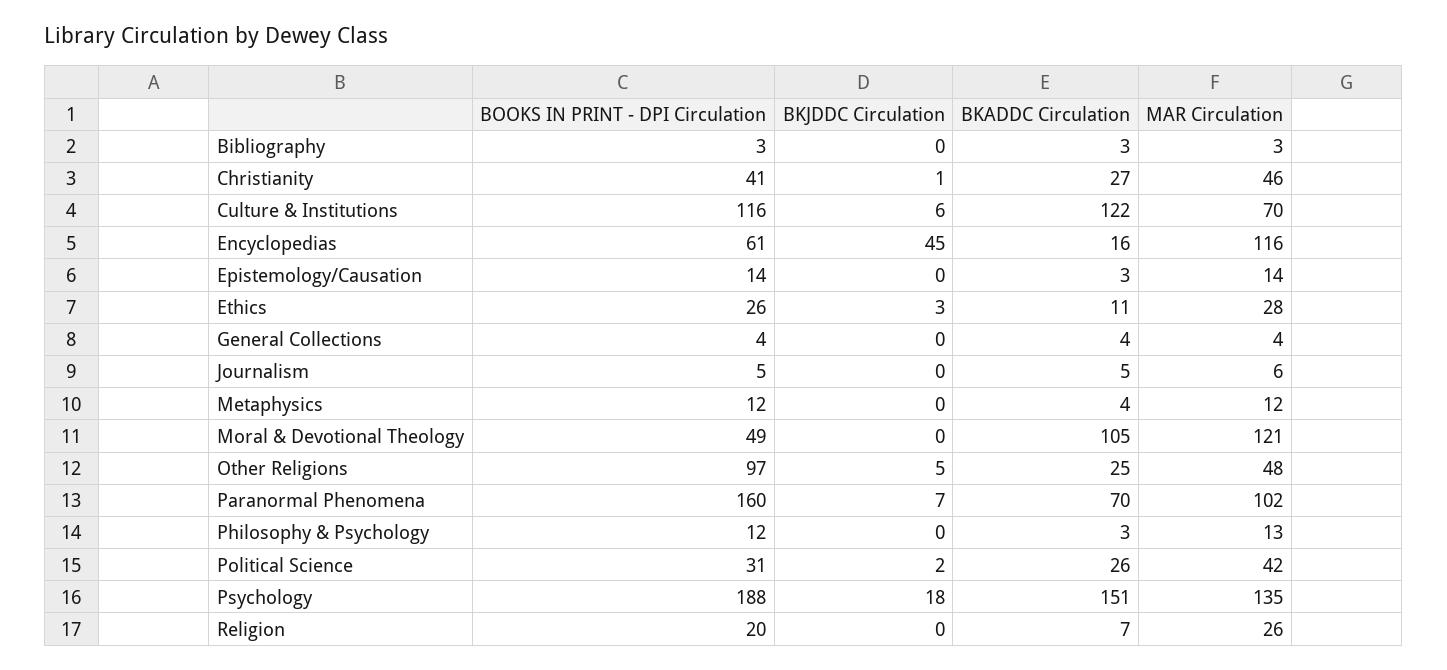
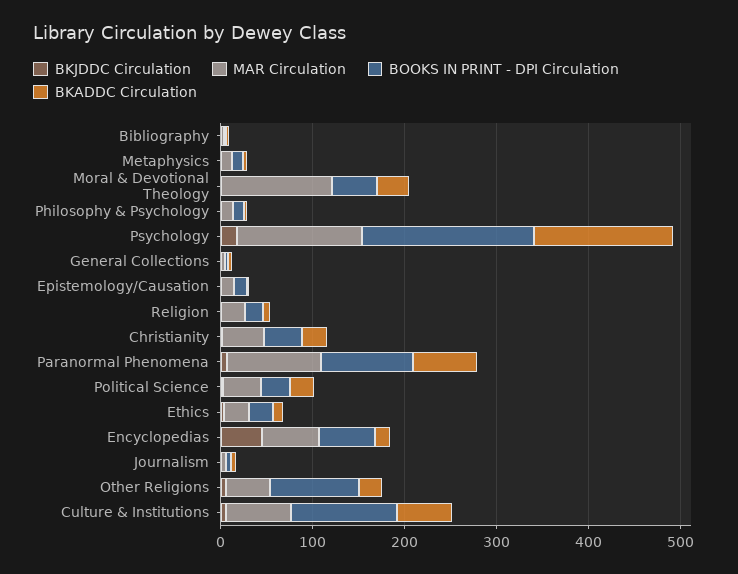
  {
    "BOOKS IN PRINT - DPI Circulation": {
      "Bibliography": 3,
      "Christianity": 41,
      "Culture & Institutions": 116,
      "Encyclopedias": 61,
      "Epistemology/Causation": 14,
      "Ethics": 26,
      "General Collections": 4,
      "Journalism": 5,
      "Metaphysics": 12,
      "Moral & Devotional Theology": 49,
      "Other Religions": 97,
-     "Paranormal Phenomena": 160,
+     "Paranormal Phenomena": 100,
      "Philosophy & Psychology": 12,
      "Political Science": 31,
      "Psychology": 188,
      "Religion": 20
    },
    "BKJDDC Circulation": {
      "Bibliography": 0,
      "Christianity": 1,
      "Culture & Institutions": 6,
      "Encyclopedias": 45,
      "Epistemology/Causation": 0,
      "Ethics": 3,
      "General Collections": 0,
      "Journalism": 0,
      "Metaphysics": 0,
      "Moral & Devotional Theology": 0,
      "Other Religions": 5,
      "Paranormal Phenomena": 7,
      "Philosophy & Psychology": 0,
      "Political Science": 2,
      "Psychology": 18,
      "Religion": 0
    },
    "BKADDC Circulation": {
      "Bibliography": 3,
      "Christianity": 27,
-     "Culture & Institutions": 122,
+     "Culture & Institutions": 60,
      "Encyclopedias": 16,
      "Epistemology/Causation": 3,
      "Ethics": 11,
      "General Collections": 4,
      "Journalism": 5,
      "Metaphysics": 4,
-     "Moral & Devotional Theology": 105,
+     "Moral & Devotional Theology": 40,
      "Other Religions": 25,
      "Paranormal Phenomena": 70,
      "Philosophy & Psychology": 3,
      "Political Science": 26,
      "Psychology": 151,
      "Religion": 7
    },
    "MAR Circulation": {
      "Bibliography": 3,
      "Christianity": 46,
      "Culture & Institutions": 70,
-     "Encyclopedias": 116,
+     "Encyclopedias": 60,
      "Epistemology/Causation": 14,
      "Ethics": 28,
      "General Collections": 4,
      "Journalism": 6,
      "Metaphysics": 12,
      "Moral & Devotional Theology": 121,
      "Other Religions": 48,
      "Paranormal Phenomena": 102,
      "Philosophy & Psychology": 13,
      "Political Science": 42,
      "Psychology": 135,
      "Religion": 26
    }
  }

